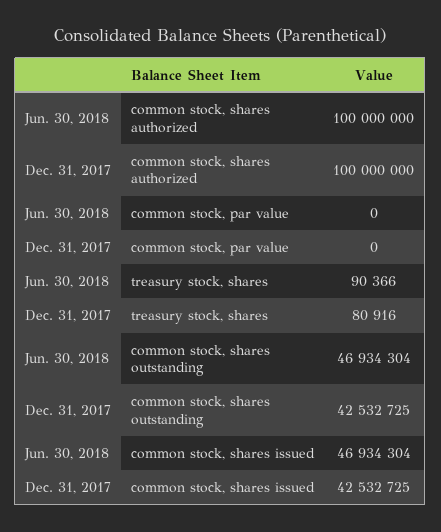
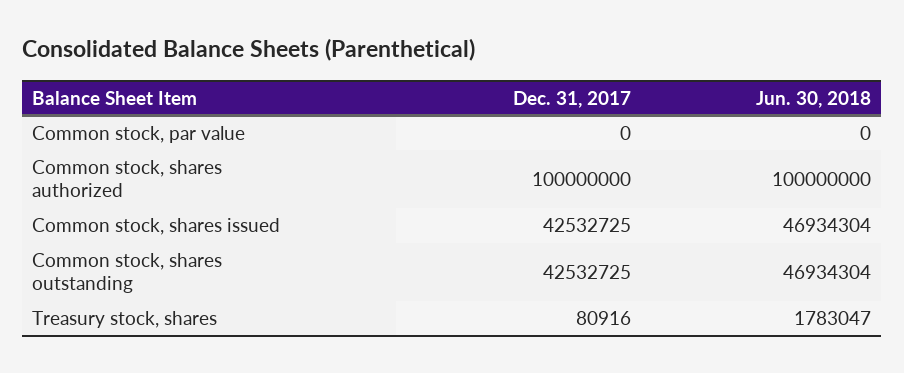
  {
    "Jun. 30, 2018": {
      "common stock, shares authorized": 100000000,
      "common stock, par value": 0,
-     "treasury stock, shares": 90366,
+     "treasury stock, shares": 1783047,
      "common stock, shares outstanding": 46934304,
      "common stock, shares issued": 46934304
    },
    "Dec. 31, 2017": {
      "common stock, shares authorized": 100000000,
      "common stock, par value": 0,
      "treasury stock, shares": 80916,
      "common stock, shares outstanding": 42532725,
      "common stock, shares issued": 42532725
    }
  }

